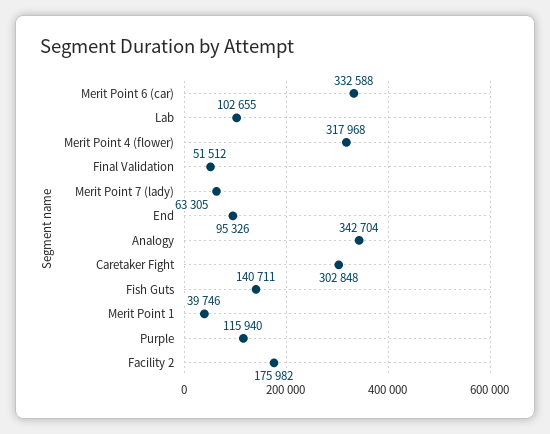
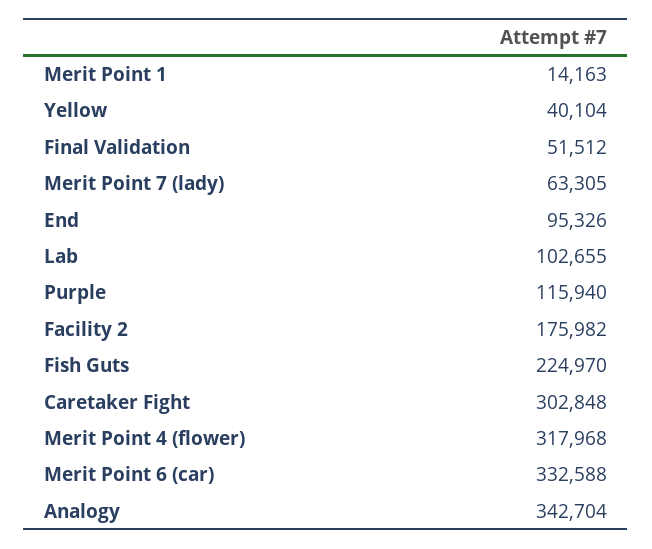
  {
    "Merit Point 6 (car)": 332588,
    "Lab": 102655,
    "Merit Point 4 (flower)": 317968,
    "Final Validation": 51512,
    "Merit Point 7 (lady)": 63305,
    "End": 95326,
    "Analogy": 342704,
    "Caretaker Fight": 302848,
-   "Fish Guts": 140711,
+   "Fish Guts": 224970,
-   "Merit Point 1": 39746,
+   "Merit Point 1": 14163,
    "Purple": 115940,
-   "Facility 2": 175982
+   "Facility 2": 175982,
+   "Yellow": 40104
  }

